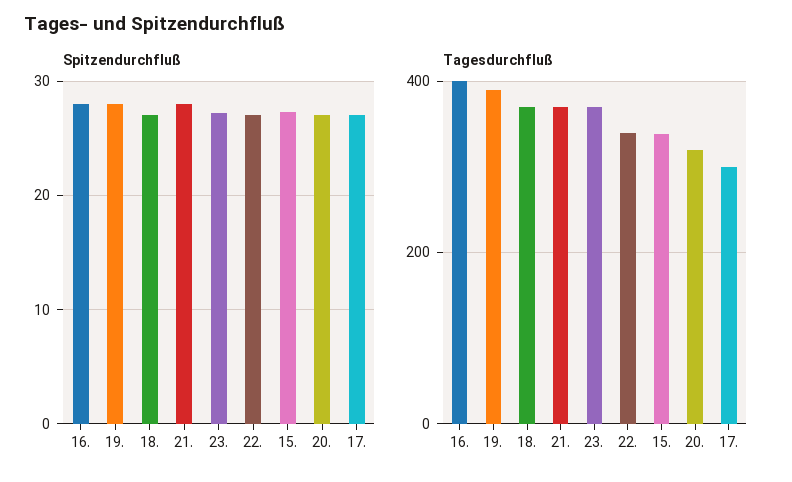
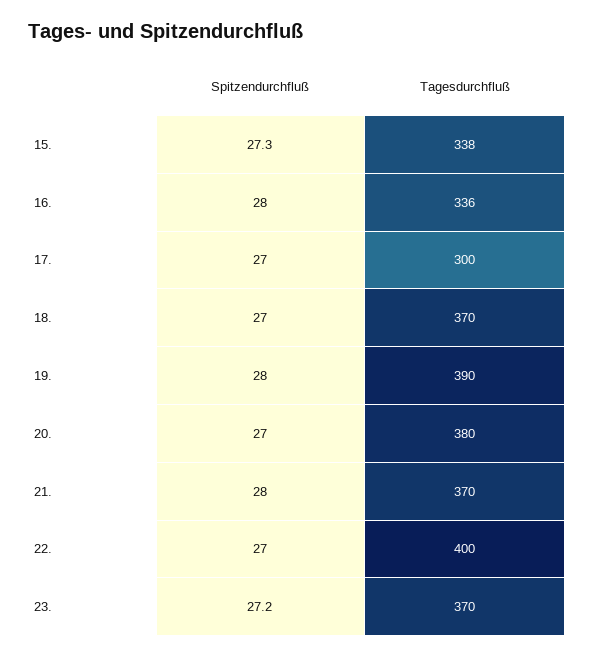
  {
    "Spitzendurchfluß": {
      "16.": 28,
      "19.": 28,
      "18.": 27,
      "21.": 28,
      "23.": 27.2,
      "22.": 27,
      "15.": 27.3,
      "20.": 27,
      "17.": 27
    },
    "Tagesdurchfluß": {
-     "16.": 400,
+     "16.": 336,
      "19.": 390,
      "18.": 370,
      "21.": 370,
      "23.": 370,
-     "22.": 340,
+     "22.": 400,
      "15.": 338,
-     "20.": 320,
+     "20.": 380,
      "17.": 300
    }
  }

